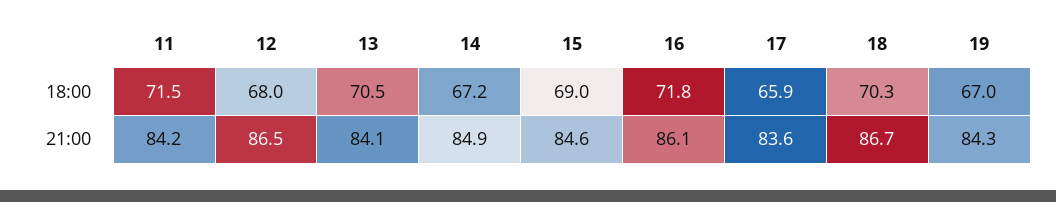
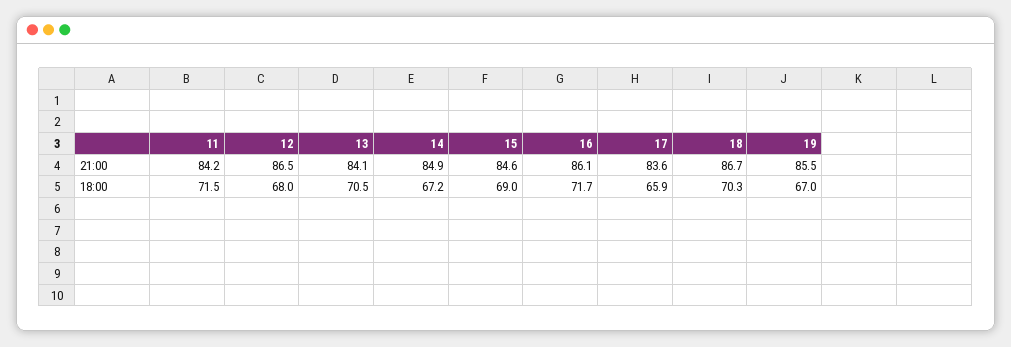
  {
    "11": {
      "18:00": 71.5,
      "21:00": 84.2
    },
    "12": {
      "18:00": 68,
      "21:00": 86.5
    },
    "13": {
      "18:00": 70.5,
      "21:00": 84.1
    },
    "14": {
      "18:00": 67.2,
      "21:00": 84.9
    },
    "15": {
      "18:00": 69,
      "21:00": 84.6
    },
    "16": {
-     "18:00": 71.8,
+     "18:00": 71.7,
      "21:00": 86.1
    },
    "17": {
      "18:00": 65.9,
      "21:00": 83.6
    },
    "18": {
      "18:00": 70.3,
      "21:00": 86.7
    },
    "19": {
      "18:00": 67,
-     "21:00": 84.3
+     "21:00": 85.5
    }
  }

